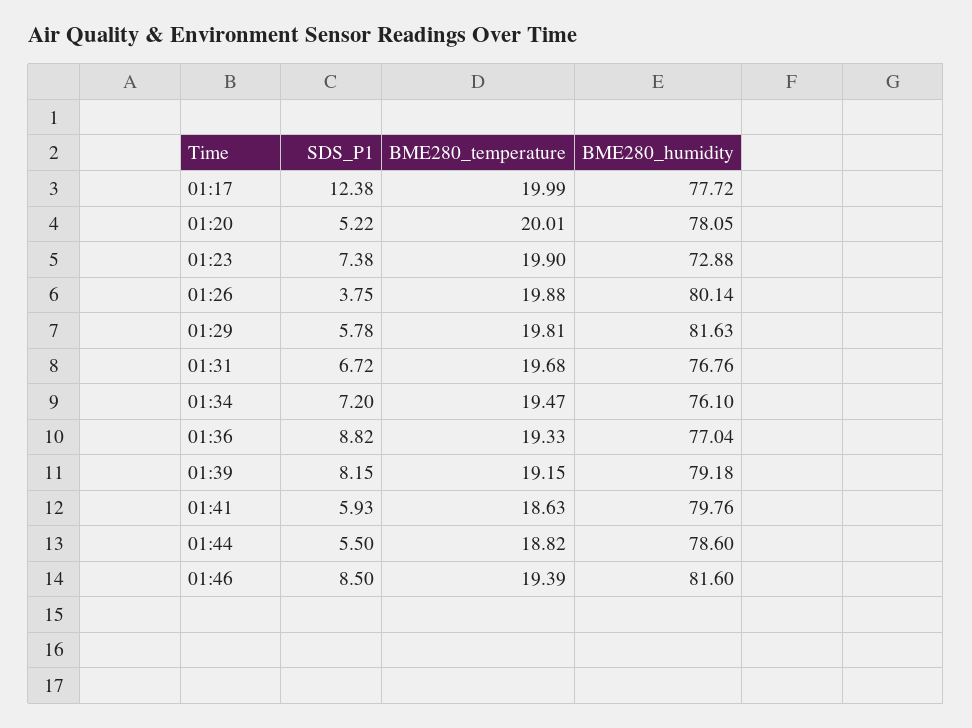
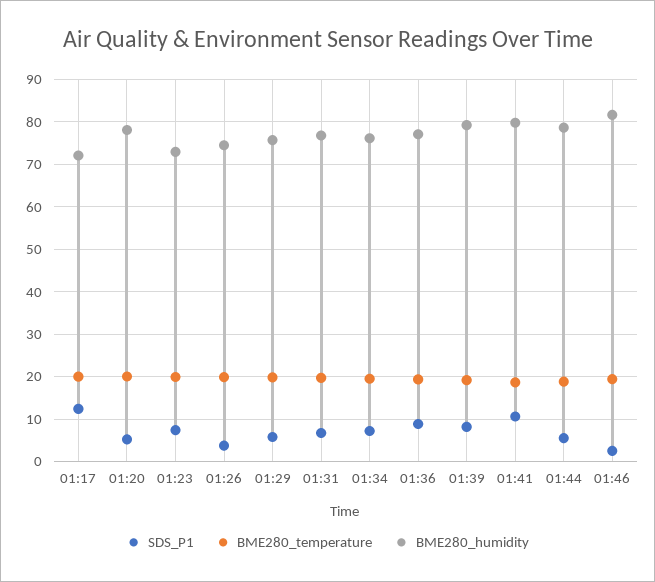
  {
    "SDS_P1": {
      "01:17": 12.38,
      "01:20": 5.22,
      "01:23": 7.38,
      "01:26": 3.75,
      "01:29": 5.78,
      "01:31": 6.72,
      "01:34": 7.2,
      "01:36": 8.82,
      "01:39": 8.15,
-     "01:41": 5.93,
+     "01:41": 10,
      "01:44": 5.5,
-     "01:46": 8.5
+     "01:46": 2
    },
    "BME280_temperature": {
      "01:17": 19.99,
      "01:20": 20.01,
      "01:23": 19.9,
      "01:26": 19.88,
      "01:29": 19.81,
      "01:31": 19.68,
      "01:34": 19.47,
      "01:36": 19.33,
      "01:39": 19.15,
      "01:41": 18.63,
      "01:44": 18.82,
      "01:46": 19.39
    },
    "BME280_humidity": {
-     "01:17": 77.72,
+     "01:17": 72,
      "01:20": 78.05,
      "01:23": 72.88,
-     "01:26": 80.14,
+     "01:26": 74,
-     "01:29": 81.63,
+     "01:29": 76,
      "01:31": 76.76,
      "01:34": 76.1,
      "01:36": 77.04,
      "01:39": 79.18,
      "01:41": 79.76,
      "01:44": 78.6,
      "01:46": 81.6
    }
  }

